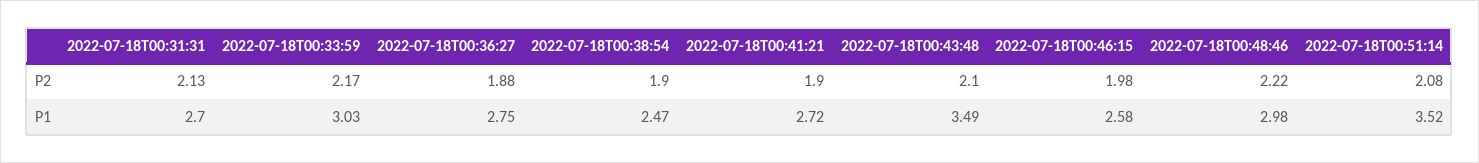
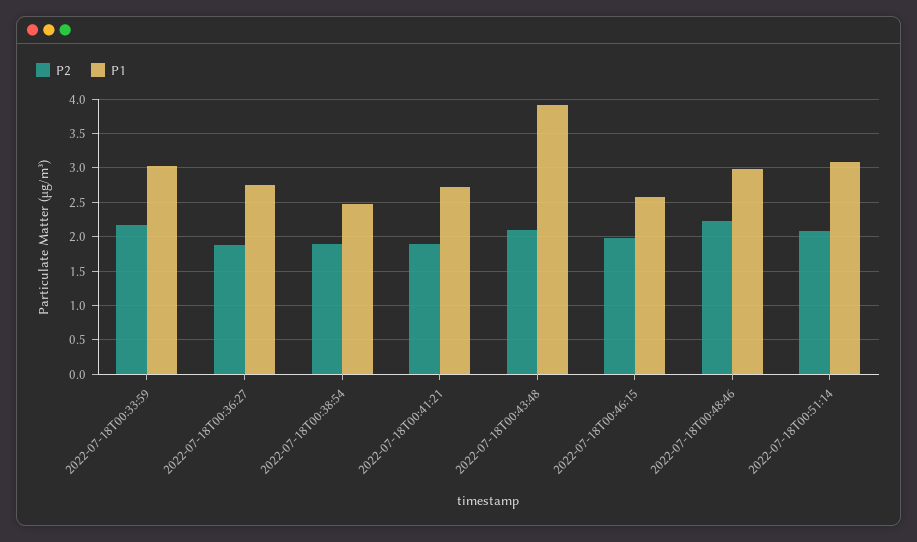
  {
    "P2": {
-     "2022-07-18T00:31:31": 2.13,
      "2022-07-18T00:33:59": 2.17,
      "2022-07-18T00:36:27": 1.88,
      "2022-07-18T00:38:54": 1.9,
      "2022-07-18T00:41:21": 1.9,
      "2022-07-18T00:43:48": 2.1,
      "2022-07-18T00:46:15": 1.98,
      "2022-07-18T00:48:46": 2.22,
      "2022-07-18T00:51:14": 2.08
    },
    "P1": {
-     "2022-07-18T00:31:31": 2.7,
      "2022-07-18T00:33:59": 3.03,
      "2022-07-18T00:36:27": 2.75,
      "2022-07-18T00:38:54": 2.47,
      "2022-07-18T00:41:21": 2.72,
-     "2022-07-18T00:43:48": 3.49,
+     "2022-07-18T00:43:48": 3.9,
      "2022-07-18T00:46:15": 2.58,
      "2022-07-18T00:48:46": 2.98,
-     "2022-07-18T00:51:14": 3.52
+     "2022-07-18T00:51:14": 3.1
    }
  }

